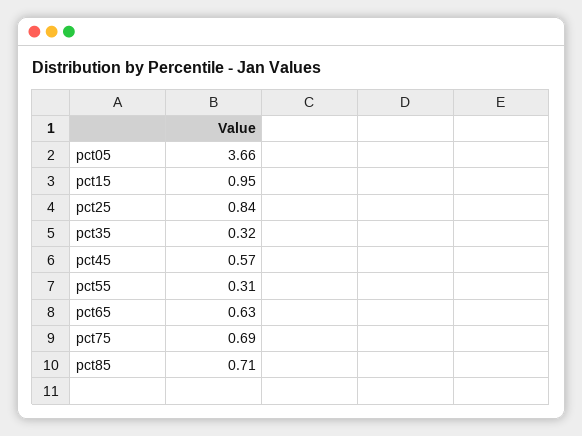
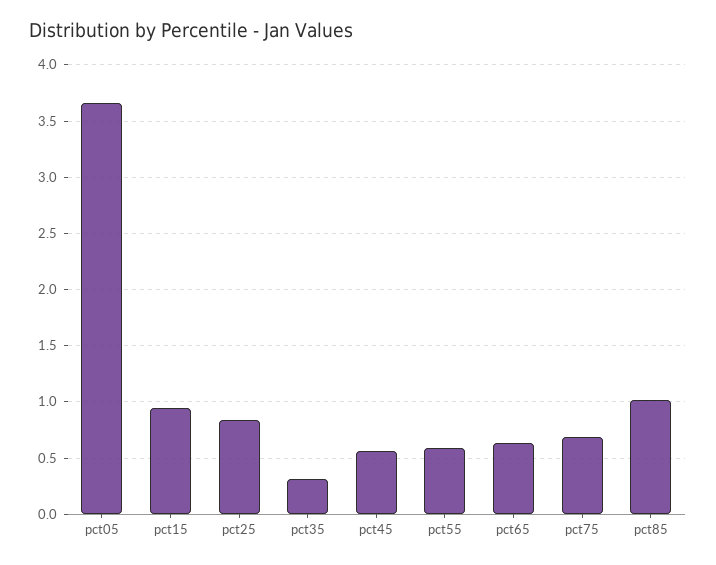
  {
    "pct05": 3.66,
    "pct15": 0.95,
    "pct25": 0.84,
    "pct35": 0.32,
    "pct45": 0.57,
-   "pct55": 0.31,
+   "pct55": 0.6,
    "pct65": 0.63,
    "pct75": 0.69,
-   "pct85": 0.71
+   "pct85": 1
  }

